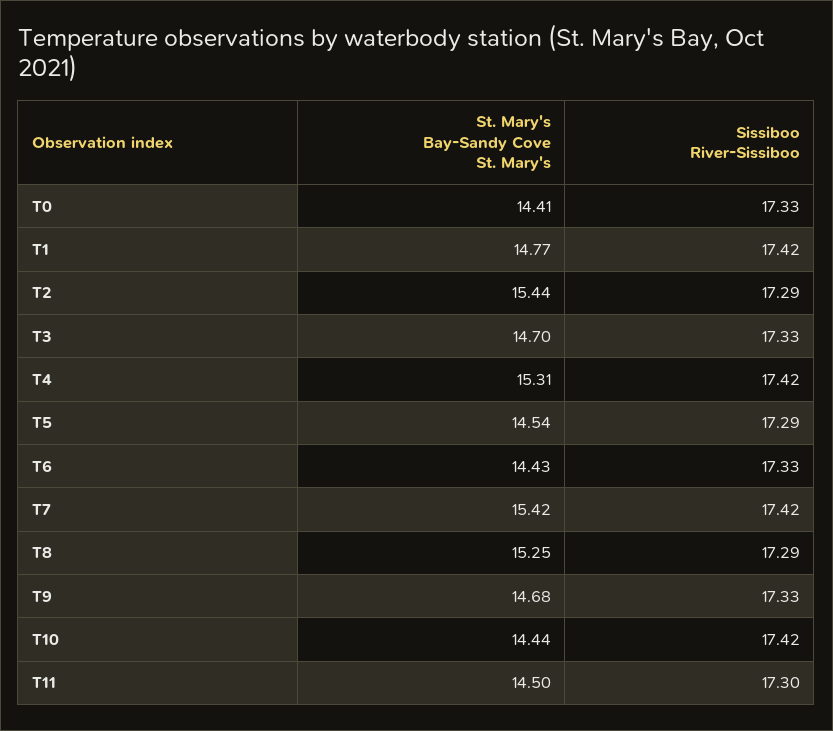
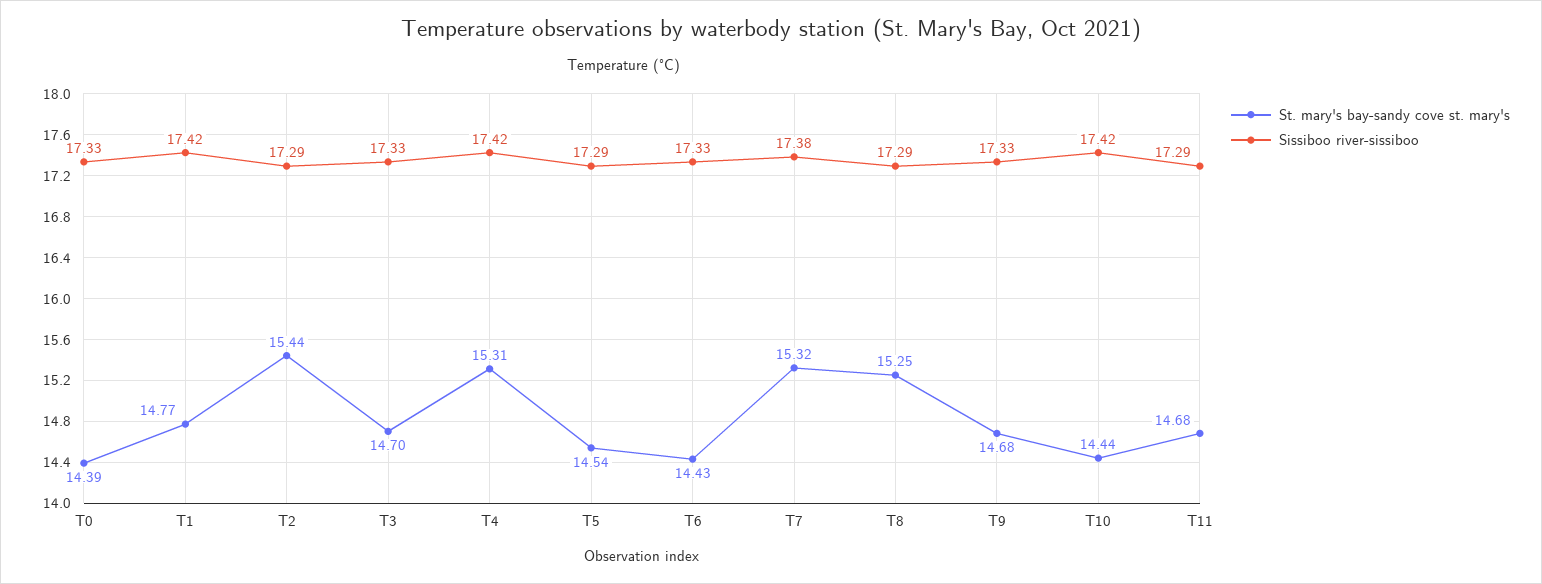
  {
    "St. Mary's Bay-Sandy Cove St. Mary's": {
-     "T0": 14.41,
+     "T0": 14.39,
      "T1": 14.77,
      "T2": 15.44,
      "T3": 14.7,
      "T4": 15.31,
      "T5": 14.54,
      "T6": 14.43,
-     "T7": 15.42,
+     "T7": 15.32,
      "T8": 15.25,
      "T9": 14.68,
      "T10": 14.44,
-     "T11": 14.5
+     "T11": 14.68
    },
    "Sissiboo River-Sissiboo": {
      "T0": 17.33,
      "T1": 17.42,
      "T2": 17.29,
      "T3": 17.33,
      "T4": 17.42,
      "T5": 17.29,
      "T6": 17.33,
-     "T7": 17.42,
+     "T7": 17.38,
      "T8": 17.29,
      "T9": 17.33,
      "T10": 17.42,
-     "T11": 17.3
+     "T11": 17.29
    }
  }

